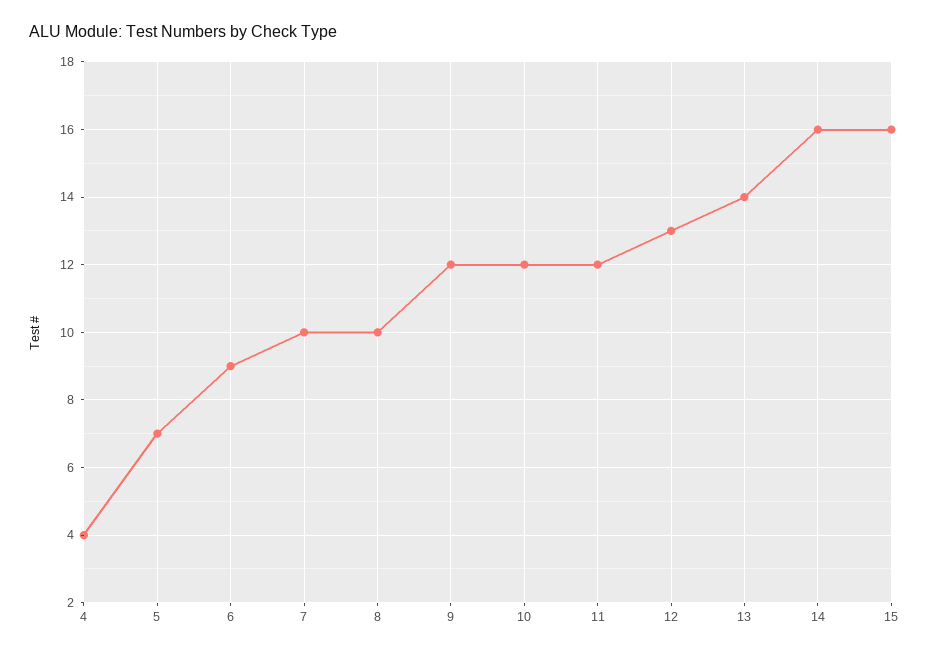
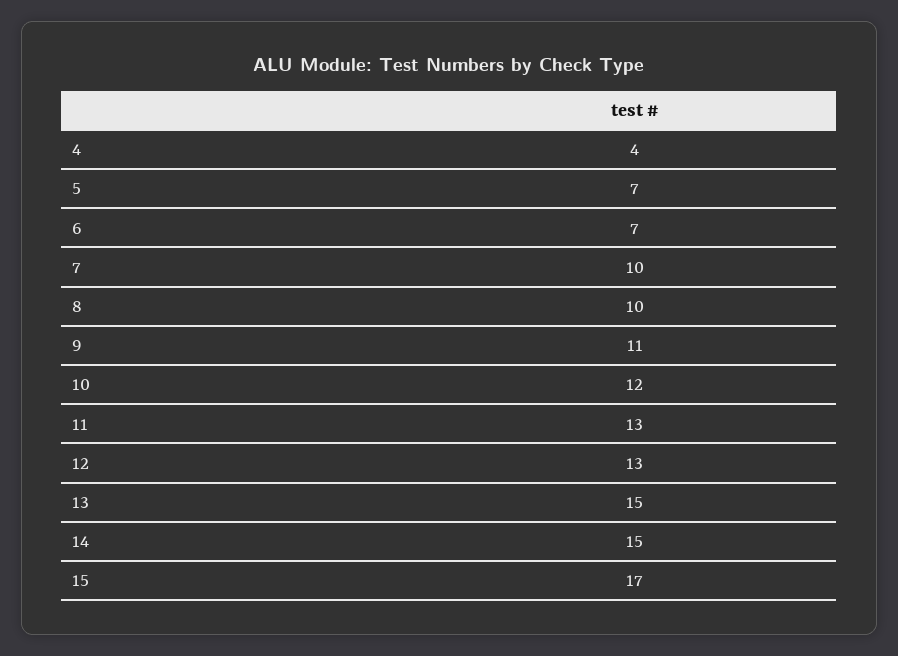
  {
    "4": 4,
    "5": 7,
-   "6": 9,
+   "6": 7,
    "7": 10,
    "8": 10,
-   "9": 12,
+   "9": 11,
    "10": 12,
-   "11": 12,
+   "11": 13,
    "12": 13,
-   "13": 14,
+   "13": 15,
-   "14": 16,
+   "14": 15,
-   "15": 16
+   "15": 17
  }

